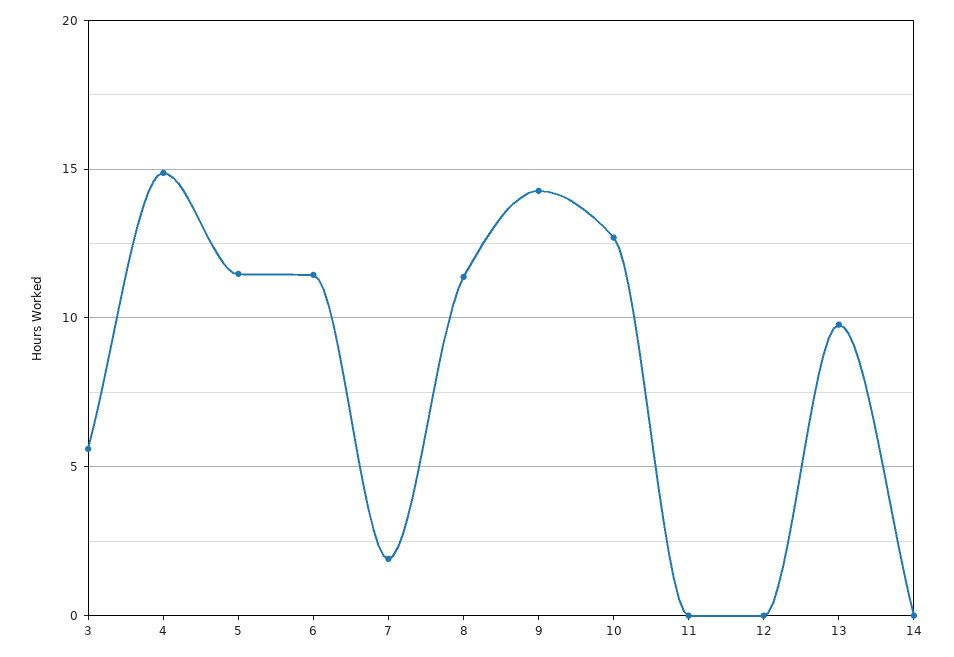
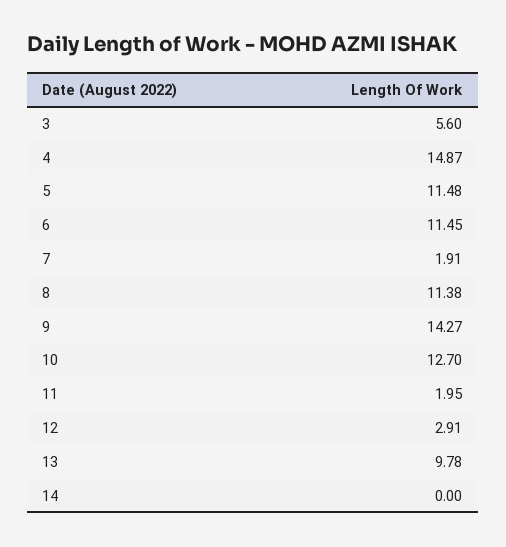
  {
    "3": 5.6,
    "4": 14.87,
    "5": 11.48,
    "6": 11.45,
    "7": 1.91,
    "8": 11.38,
    "9": 14.27,
    "10": 12.7,
-   "11": 0,
+   "11": 1.95,
-   "12": 0,
+   "12": 2.91,
    "13": 9.78,
    "14": 0
  }

